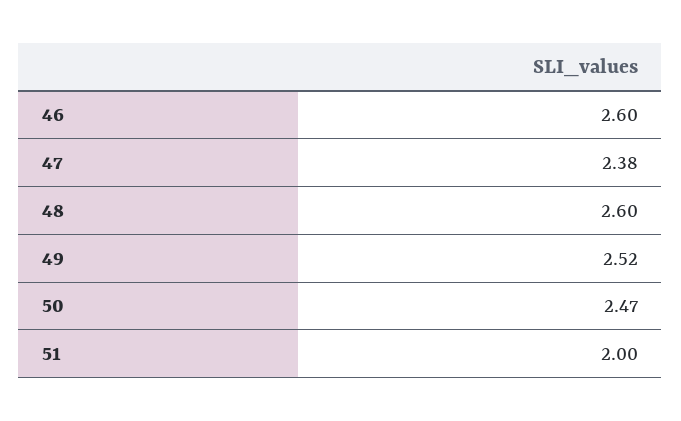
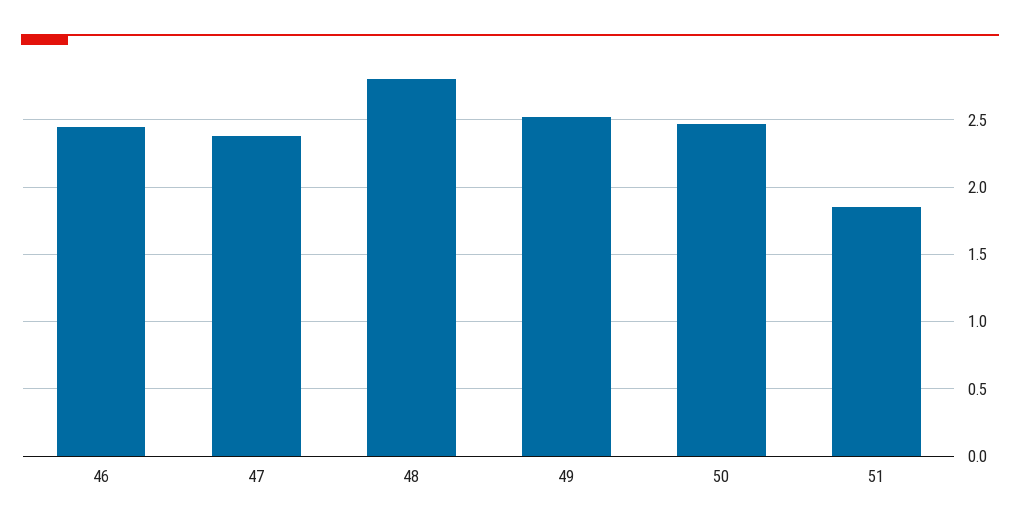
  {
-   "46": 2.6,
+   "46": 2.45,
    "47": 2.38,
-   "48": 2.6,
+   "48": 2.8,
    "49": 2.52,
    "50": 2.47,
-   "51": 2
+   "51": 1.85
  }

